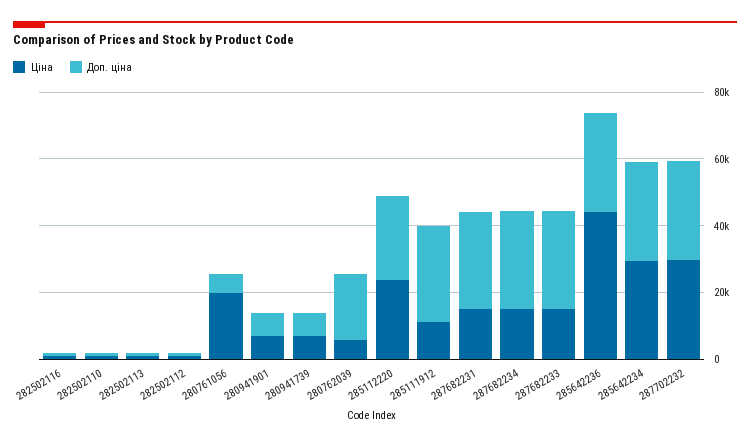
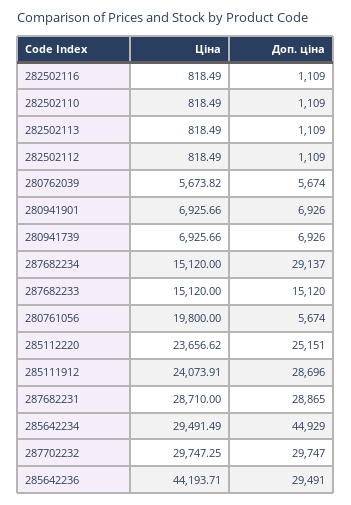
  {
    "Ціна": {
      "282502116": 818.49,
      "282502110": 818.49,
      "282502113": 818.49,
      "282502112": 818.49,
      "280761056": 19800,
      "280941901": 6925.66,
      "280941739": 6925.66,
      "280762039": 5673.82,
      "285112220": 23656.62,
-     "285111912": 10000,
+     "285111912": 24073.91,
-     "287682231": 15000,
+     "287682231": 28710,
      "287682234": 15120,
      "287682233": 15120,
      "285642236": 44193.71,
      "285642234": 29491.49,
      "287702232": 29747.25
    },
    "Доп. ціна": {
      "282502116": 1109,
      "282502110": 1109,
      "282502113": 1109,
      "282502112": 1109,
      "280761056": 5674,
      "280941901": 6926,
      "280941739": 6926,
-     "280762039": 20000,
+     "280762039": 5674,
      "285112220": 25151,
      "285111912": 28696,
      "287682231": 28865,
      "287682234": 29137,
-     "287682233": 30000,
+     "287682233": 15120,
      "285642236": 29491,
-     "285642234": 30000,
+     "285642234": 44929,
      "287702232": 29747
    }
  }

